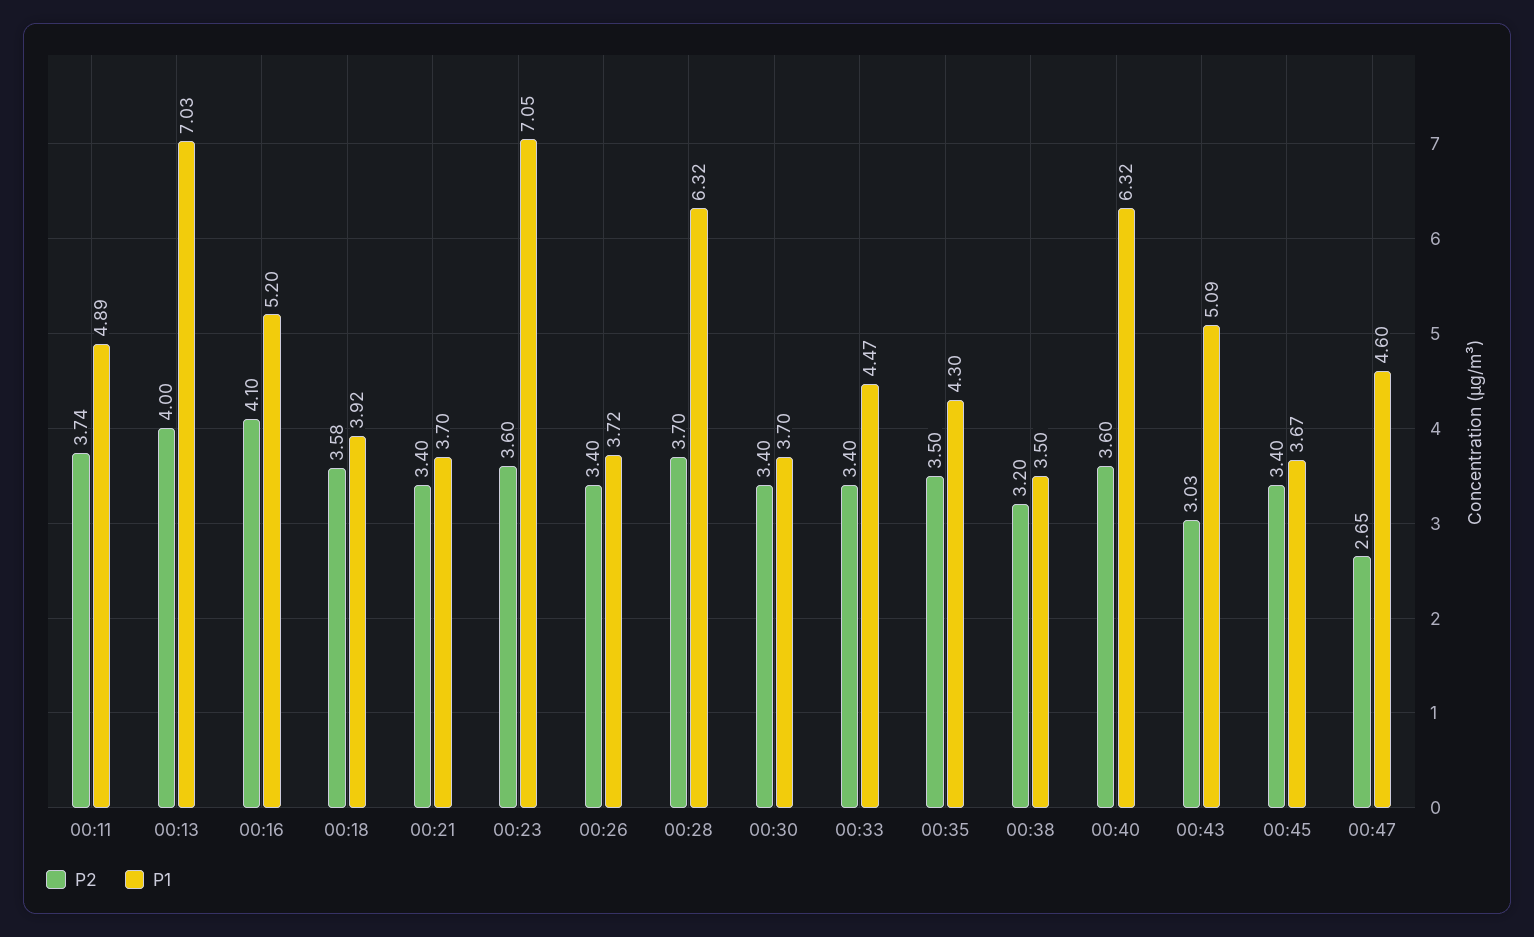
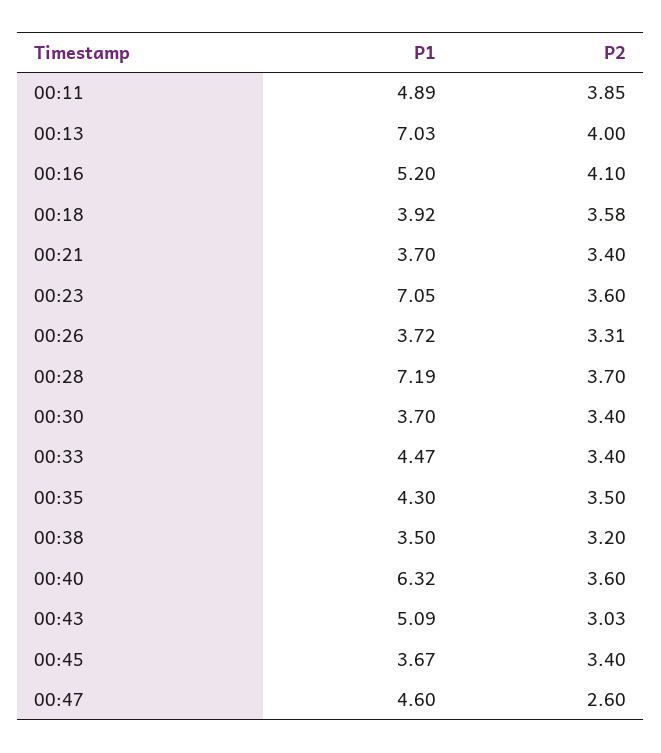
  {
    "P2": {
-     "00:11": 3.74,
+     "00:11": 3.85,
      "00:13": 4,
      "00:16": 4.1,
      "00:18": 3.58,
      "00:21": 3.4,
      "00:23": 3.6,
-     "00:26": 3.4,
+     "00:26": 3.31,
      "00:28": 3.7,
      "00:30": 3.4,
      "00:33": 3.4,
      "00:35": 3.5,
      "00:38": 3.2,
      "00:40": 3.6,
      "00:43": 3.03,
      "00:45": 3.4,
-     "00:47": 2.65
+     "00:47": 2.6
    },
    "P1": {
      "00:11": 4.89,
      "00:13": 7.03,
      "00:16": 5.2,
      "00:18": 3.92,
      "00:21": 3.7,
      "00:23": 7.05,
      "00:26": 3.72,
-     "00:28": 6.32,
+     "00:28": 7.19,
      "00:30": 3.7,
      "00:33": 4.47,
      "00:35": 4.3,
      "00:38": 3.5,
      "00:40": 6.32,
      "00:43": 5.09,
      "00:45": 3.67,
      "00:47": 4.6
    }
  }

